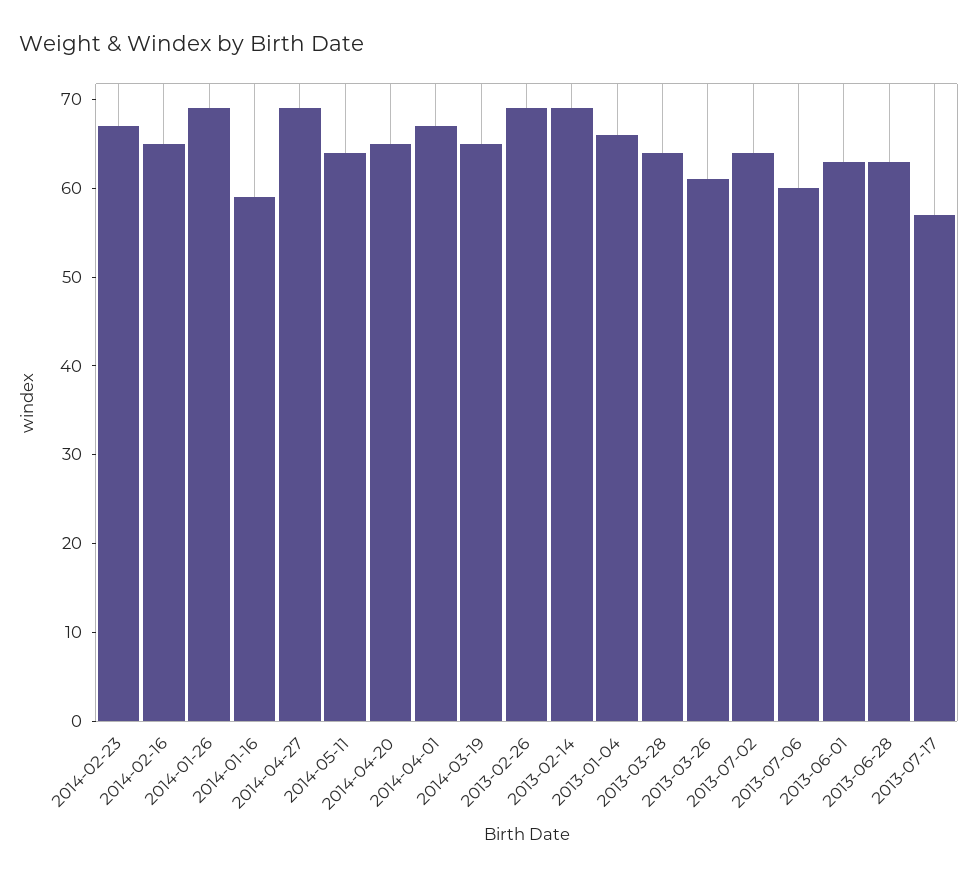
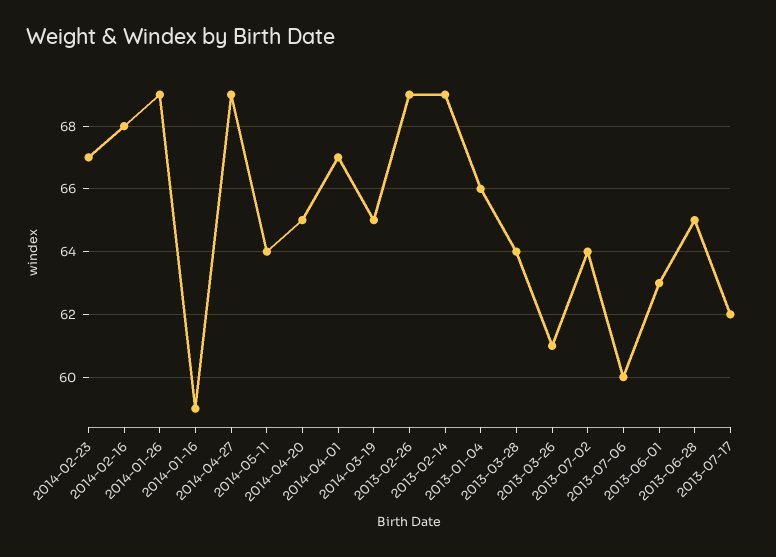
  {
    "2014-02-23": 67,
-   "2014-02-16": 65,
+   "2014-02-16": 68,
    "2014-01-26": 69,
    "2014-01-16": 59,
    "2014-04-27": 69,
    "2014-05-11": 64,
    "2014-04-20": 65,
    "2014-04-01": 67,
    "2014-03-19": 65,
    "2013-02-26": 69,
    "2013-02-14": 69,
    "2013-01-04": 66,
    "2013-03-28": 64,
    "2013-03-26": 61,
    "2013-07-02": 64,
    "2013-07-06": 60,
    "2013-06-01": 63,
-   "2013-06-28": 63,
+   "2013-06-28": 65,
-   "2013-07-17": 57
+   "2013-07-17": 62
  }

